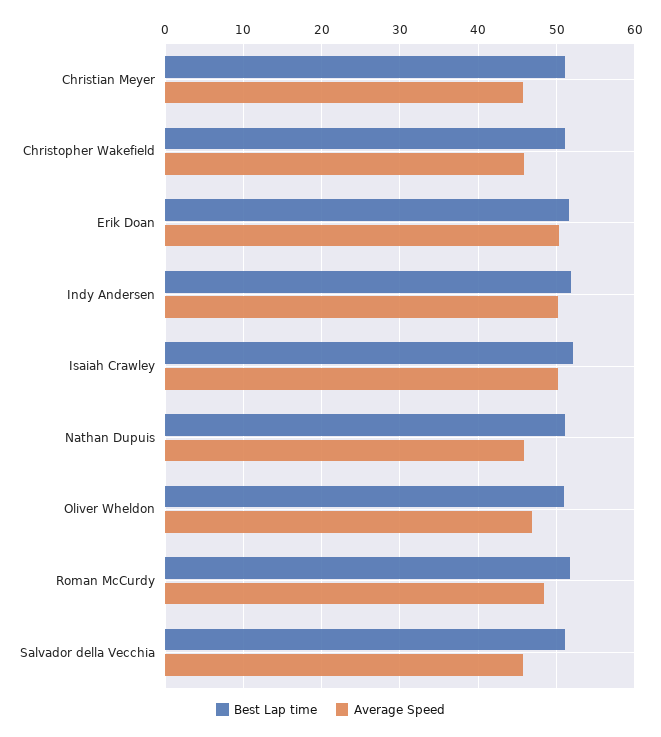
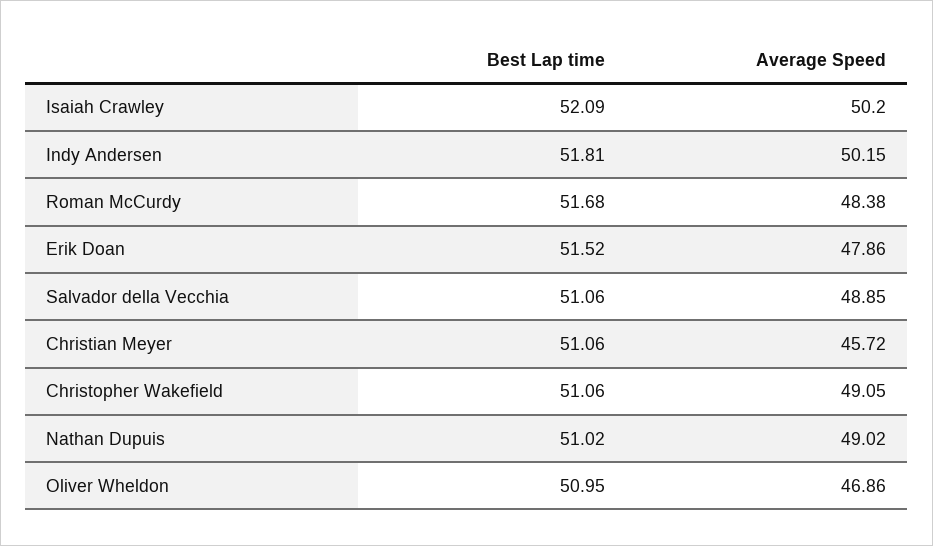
  {
    "Best Lap time": {
      "Christian Meyer": 51.06,
      "Christopher Wakefield": 51.06,
      "Erik Doan": 51.52,
      "Indy Andersen": 51.81,
      "Isaiah Crawley": 52.09,
      "Nathan Dupuis": 51.02,
      "Oliver Wheldon": 50.95,
      "Roman McCurdy": 51.68,
      "Salvador della Vecchia": 51.06
    },
    "Average Speed": {
      "Christian Meyer": 45.72,
-     "Christopher Wakefield": 46,
+     "Christopher Wakefield": 49.05,
-     "Erik Doan": 50,
+     "Erik Doan": 47.86,
      "Indy Andersen": 50.15,
      "Isaiah Crawley": 50.2,
-     "Nathan Dupuis": 46,
+     "Nathan Dupuis": 49.02,
      "Oliver Wheldon": 46.86,
      "Roman McCurdy": 48.38,
-     "Salvador della Vecchia": 46
+     "Salvador della Vecchia": 48.85
    }
  }

